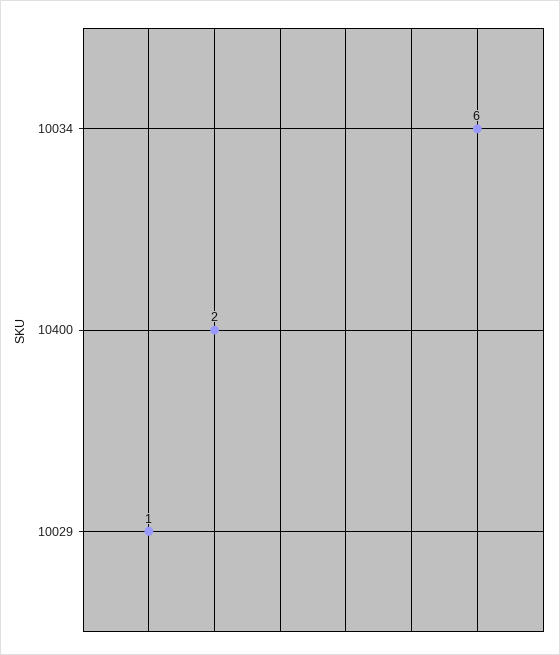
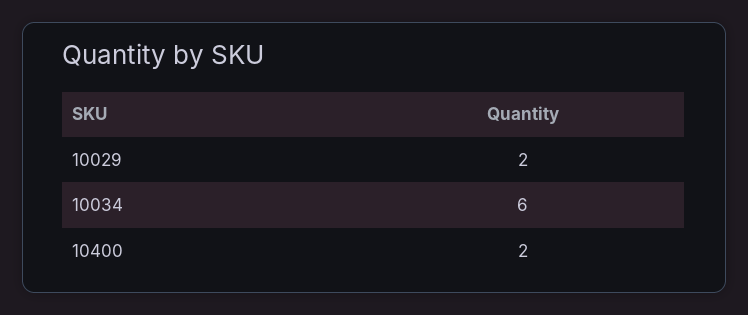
  {
    "10034": 6,
    "10400": 2,
-   "10029": 1
+   "10029": 2
  }

